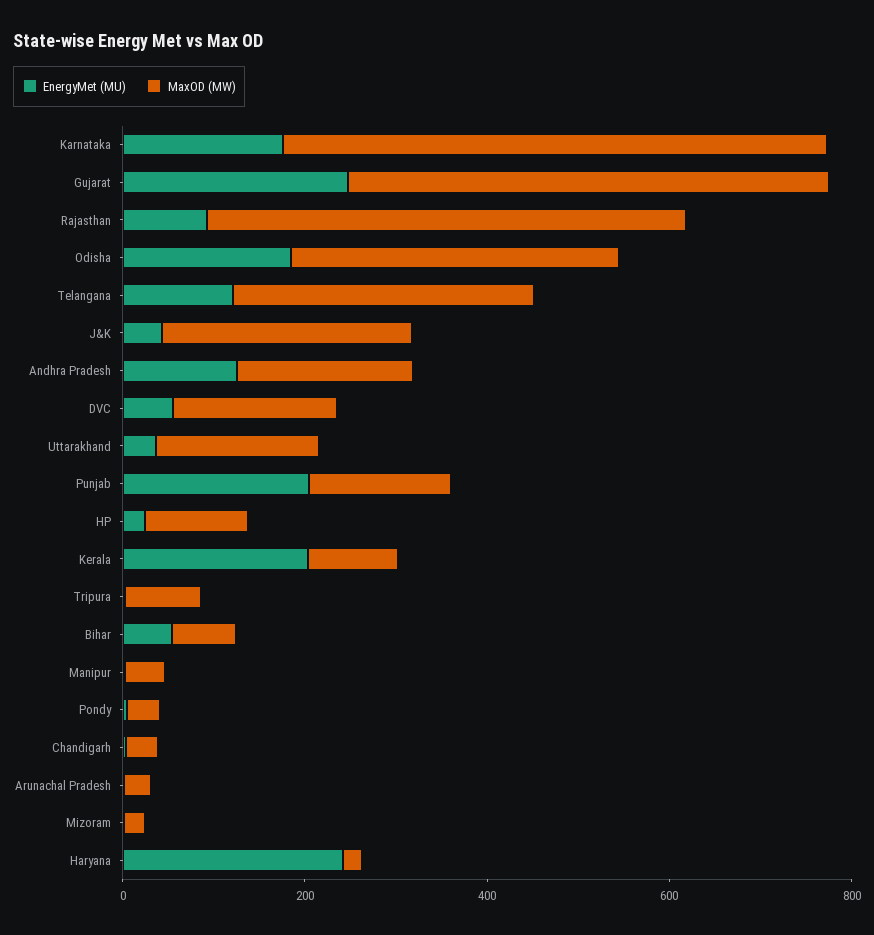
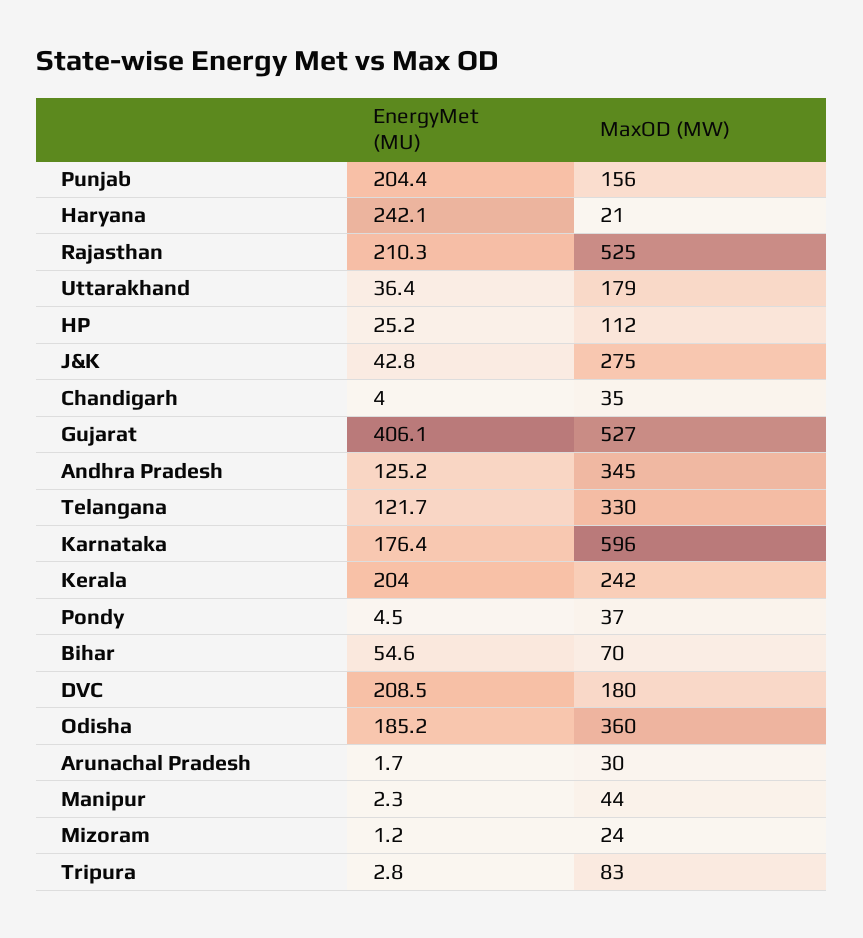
  {
    "EnergyMet (MU)": {
      "Karnataka": 176.4,
-     "Gujarat": 250,
+     "Gujarat": 406.1,
-     "Rajasthan": 100,
+     "Rajasthan": 210.3,
      "Odisha": 185.2,
      "Telangana": 121.7,
      "J&K": 42.8,
      "Andhra Pradesh": 125.2,
-     "DVC": 50,
+     "DVC": 208.5,
      "Uttarakhand": 36.4,
      "Punjab": 204.4,
      "HP": 25.2,
      "Kerala": 204,
      "Tripura": 2.8,
      "Bihar": 54.6,
      "Manipur": 2.3,
      "Pondy": 4.5,
      "Chandigarh": 4,
      "Arunachal Pradesh": 1.7,
      "Mizoram": 1.2,
      "Haryana": 242.1
    },
    "MaxOD (MW)": {
      "Karnataka": 596,
      "Gujarat": 527,
      "Rajasthan": 525,
      "Odisha": 360,
      "Telangana": 330,
      "J&K": 275,
-     "Andhra Pradesh": 200,
+     "Andhra Pradesh": 345,
      "DVC": 180,
      "Uttarakhand": 179,
      "Punjab": 156,
      "HP": 112,
-     "Kerala": 100,
+     "Kerala": 242,
      "Tripura": 83,
      "Bihar": 70,
      "Manipur": 44,
      "Pondy": 37,
      "Chandigarh": 35,
      "Arunachal Pradesh": 30,
      "Mizoram": 24,
      "Haryana": 21
    }
  }

